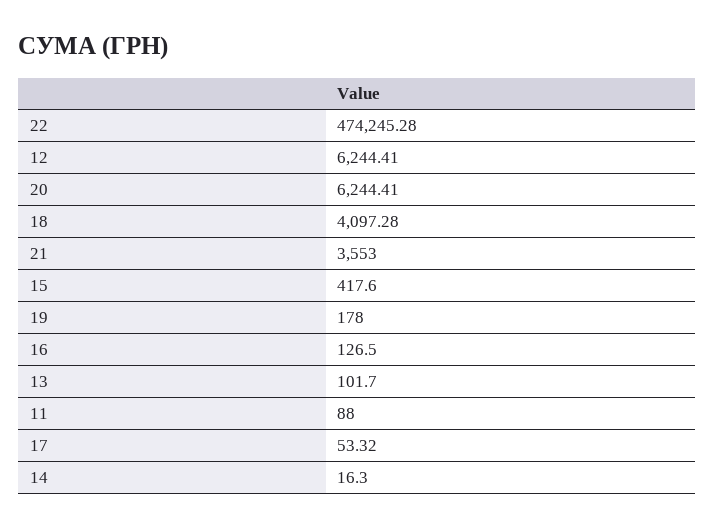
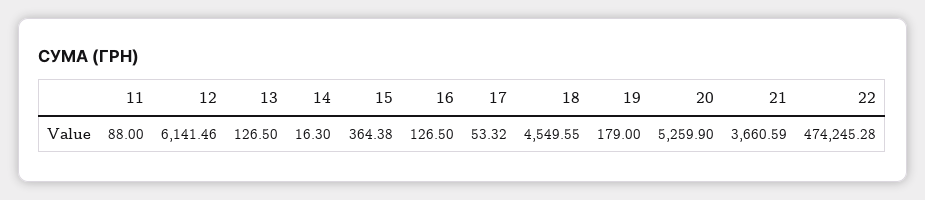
  {
    "22": 474245.28,
-   "12": 6244.41,
+   "12": 6141.46,
-   "20": 6244.41,
+   "20": 5259.9,
-   "18": 4097.28,
+   "18": 4549.55,
-   "21": 3553,
+   "21": 3660.59,
-   "15": 417.6,
+   "15": 364.38,
-   "19": 178,
+   "19": 179,
    "16": 126.5,
-   "13": 101.7,
+   "13": 126.5,
    "11": 88,
    "17": 53.32,
    "14": 16.3
  }

